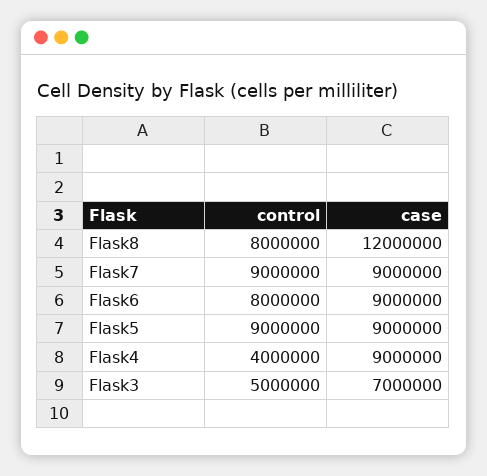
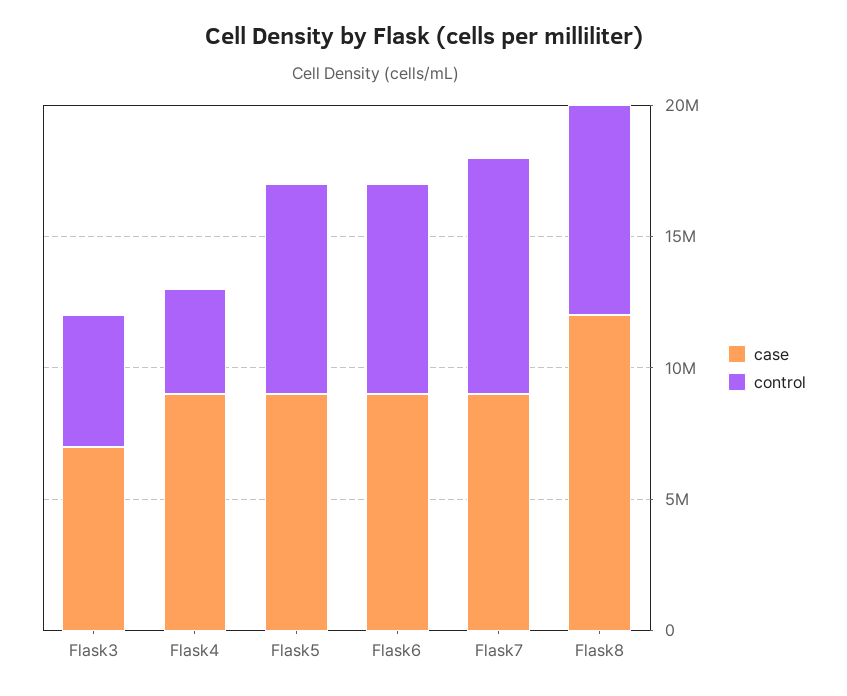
  {
    "control": {
      "Flask8": 8000000,
      "Flask7": 9000000,
      "Flask6": 8000000,
-     "Flask5": 9000000,
+     "Flask5": 8000000,
      "Flask4": 4000000,
      "Flask3": 5000000
    },
    "case": {
      "Flask8": 12000000,
      "Flask7": 9000000,
      "Flask6": 9000000,
      "Flask5": 9000000,
      "Flask4": 9000000,
      "Flask3": 7000000
    }
  }

